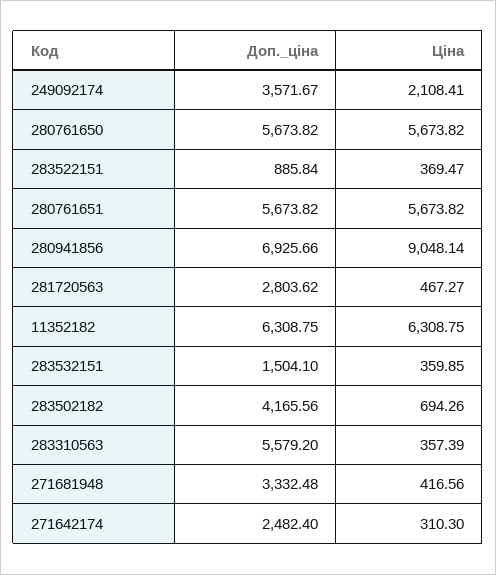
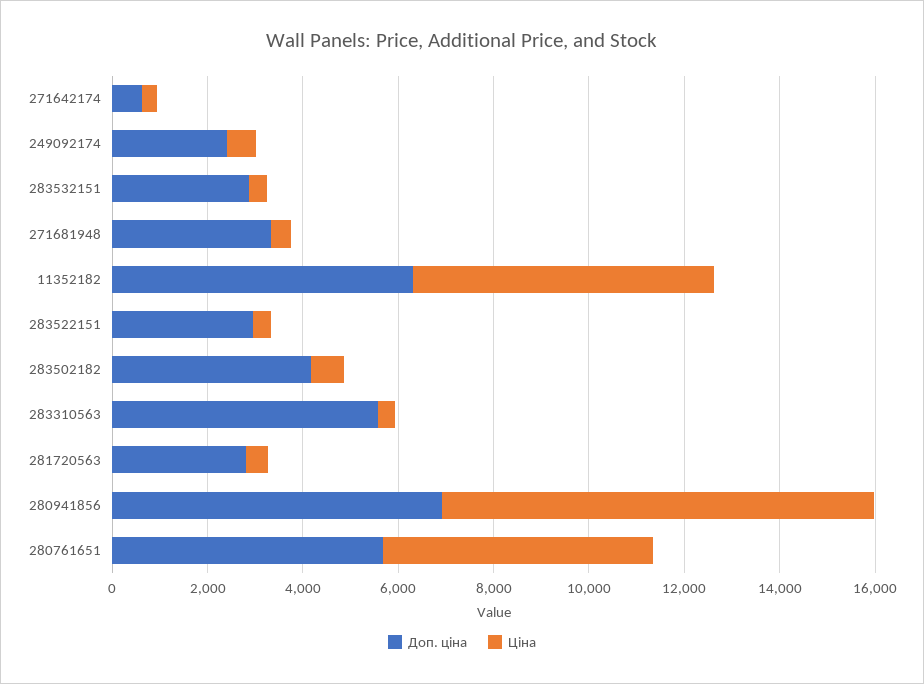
  {
    "Доп._ціна": {
-     "249092174": 3571.67,
+     "249092174": 2500,
-     "280761650": 5673.82,
-     "283522151": 885.84,
+     "283522151": 3000,
      "280761651": 5673.82,
      "280941856": 6925.66,
      "281720563": 2803.62,
      "11352182": 6308.75,
-     "283532151": 1504.1,
+     "283532151": 3000,
      "283502182": 4165.56,
      "283310563": 5579.2,
      "271681948": 3332.48,
-     "271642174": 2482.4
+     "271642174": 500
    },
    "Ціна": {
-     "249092174": 2108.41,
+     "249092174": 500,
-     "280761650": 5673.82,
      "283522151": 369.47,
      "280761651": 5673.82,
      "280941856": 9048.14,
      "281720563": 467.27,
      "11352182": 6308.75,
      "283532151": 359.85,
      "283502182": 694.26,
      "283310563": 357.39,
      "271681948": 416.56,
      "271642174": 310.3
    }
  }

